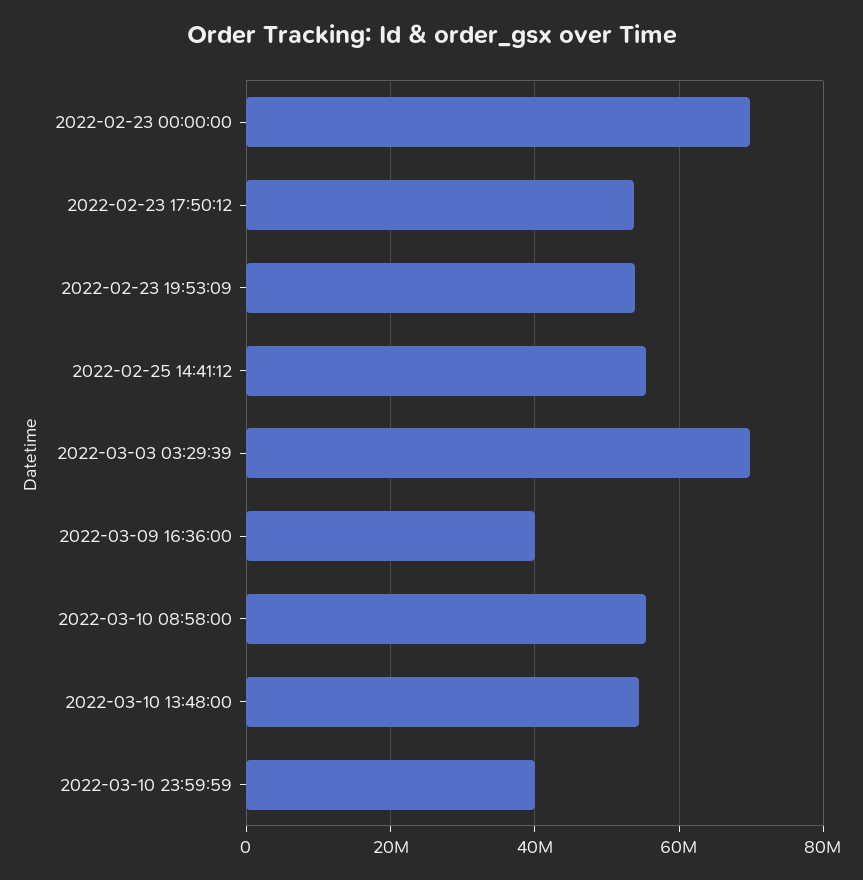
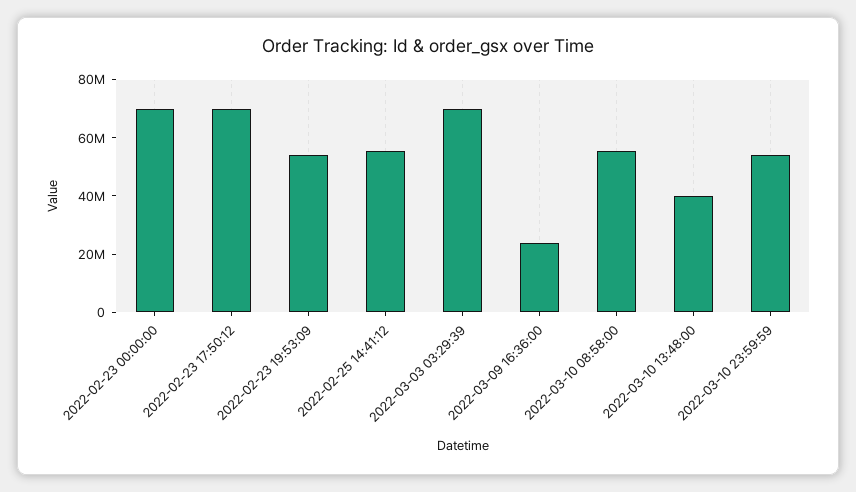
  {
    "2022-02-23 00:00:00": 70000000,
-   "2022-02-23 17:50:12": 54000000,
+   "2022-02-23 17:50:12": 70000000,
    "2022-02-23 19:53:09": 54000000,
    "2022-02-25 14:41:12": 56000000,
    "2022-03-03 03:29:39": 70000000,
-   "2022-03-09 16:36:00": 40000000,
+   "2022-03-09 16:36:00": 25000000,
    "2022-03-10 08:58:00": 56000000,
-   "2022-03-10 13:48:00": 54000000,
+   "2022-03-10 13:48:00": 40000000,
-   "2022-03-10 23:59:59": 40000000
+   "2022-03-10 23:59:59": 55000000
  }

